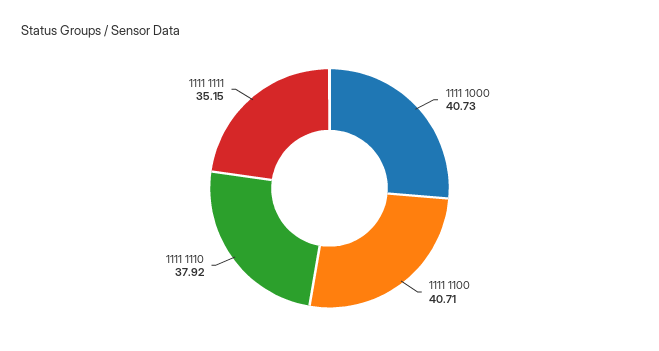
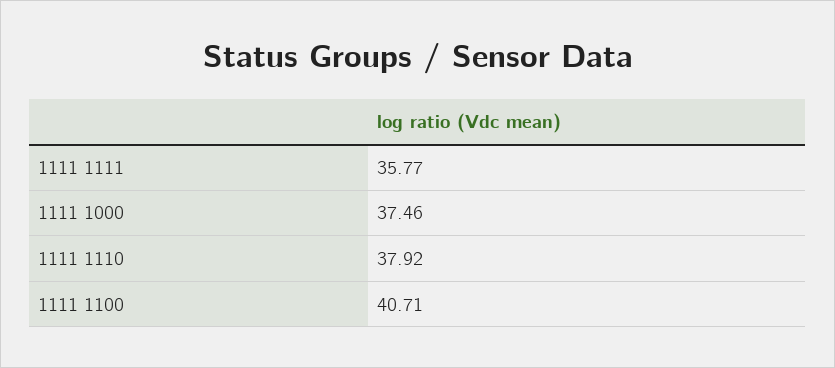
  {
-   "1111 1000": 40.73,
+   "1111 1000": 37.46,
    "1111 1100": 40.71,
    "1111 1110": 37.92,
-   "1111 1111": 35.15
+   "1111 1111": 35.77
  }

